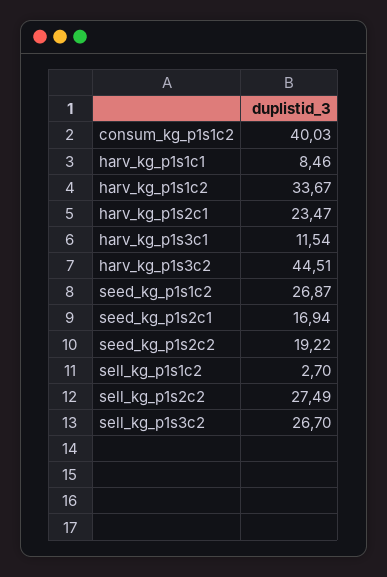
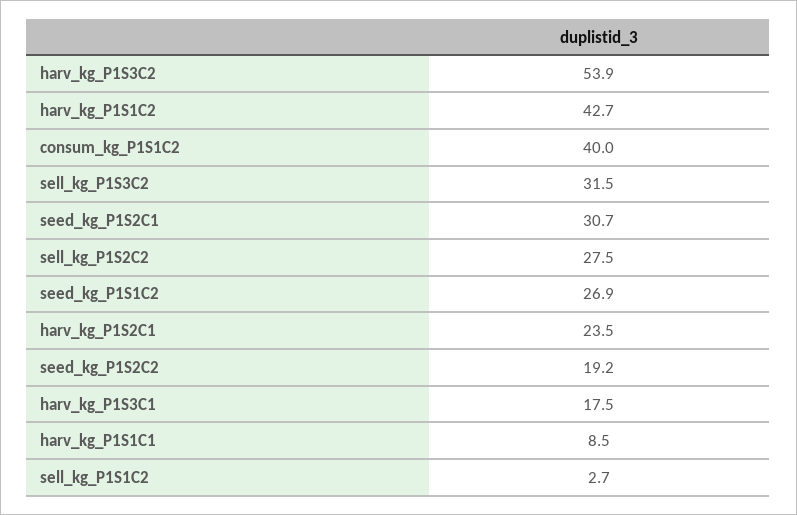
  {
    "consum_kg_p1s1c2": 40.03,
    "harv_kg_p1s1c1": 8.46,
-   "harv_kg_p1s1c2": 33.67,
+   "harv_kg_p1s1c2": 42.7,
    "harv_kg_p1s2c1": 23.47,
-   "harv_kg_p1s3c1": 11.54,
+   "harv_kg_p1s3c1": 17.5,
-   "harv_kg_p1s3c2": 44.51,
+   "harv_kg_p1s3c2": 53.9,
    "seed_kg_p1s1c2": 26.87,
-   "seed_kg_p1s2c1": 16.94,
+   "seed_kg_p1s2c1": 30.7,
    "seed_kg_p1s2c2": 19.22,
    "sell_kg_p1s1c2": 2.7,
    "sell_kg_p1s2c2": 27.49,
-   "sell_kg_p1s3c2": 26.7
+   "sell_kg_p1s3c2": 31.5
  }

